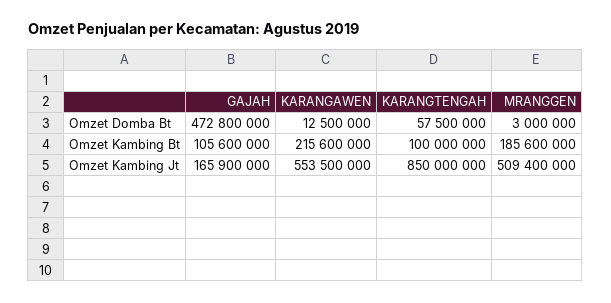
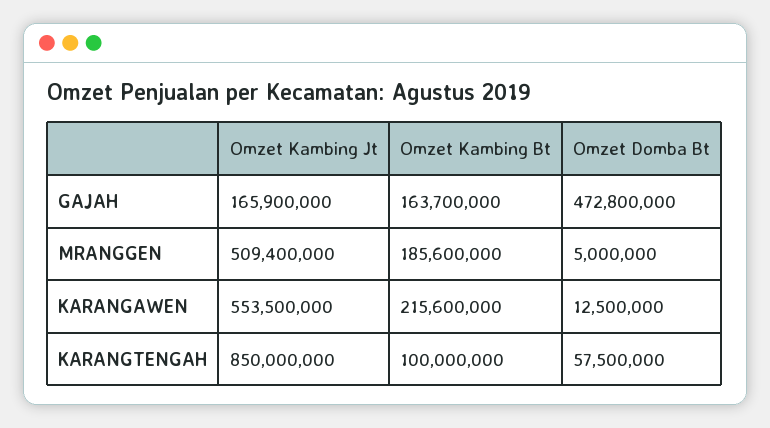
  {
    "GAJAH": {
      "Omzet Domba Bt": 472800000,
-     "Omzet Kambing Bt": 105600000,
+     "Omzet Kambing Bt": 163700000,
      "Omzet Kambing Jt": 165900000
    },
    "KARANGAWEN": {
      "Omzet Domba Bt": 12500000,
      "Omzet Kambing Bt": 215600000,
      "Omzet Kambing Jt": 553500000
    },
    "KARANGTENGAH": {
      "Omzet Domba Bt": 57500000,
      "Omzet Kambing Bt": 100000000,
      "Omzet Kambing Jt": 850000000
    },
    "MRANGGEN": {
-     "Omzet Domba Bt": 3000000,
+     "Omzet Domba Bt": 5000000,
      "Omzet Kambing Bt": 185600000,
      "Omzet Kambing Jt": 509400000
    }
  }

